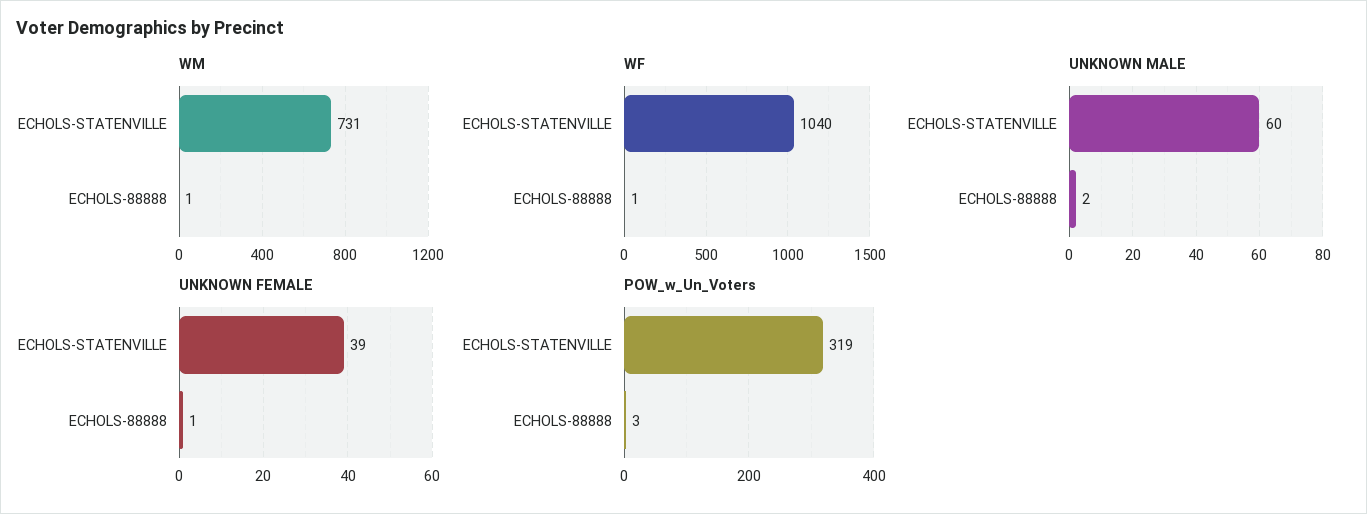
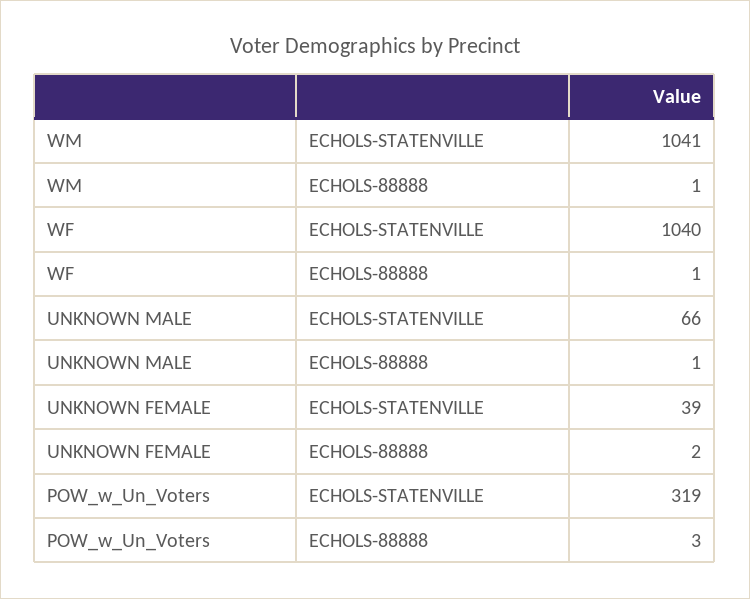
  {
    "WM": {
-     "ECHOLS-STATENVILLE": 731,
+     "ECHOLS-STATENVILLE": 1041,
      "ECHOLS-88888": 1
    },
    "WF": {
      "ECHOLS-STATENVILLE": 1040,
      "ECHOLS-88888": 1
    },
    "UNKNOWN MALE": {
-     "ECHOLS-STATENVILLE": 60,
+     "ECHOLS-STATENVILLE": 66,
-     "ECHOLS-88888": 2
+     "ECHOLS-88888": 1
    },
    "UNKNOWN FEMALE": {
      "ECHOLS-STATENVILLE": 39,
-     "ECHOLS-88888": 1
+     "ECHOLS-88888": 2
    },
    "POW_w_Un_Voters": {
      "ECHOLS-STATENVILLE": 319,
      "ECHOLS-88888": 3
    }
  }

